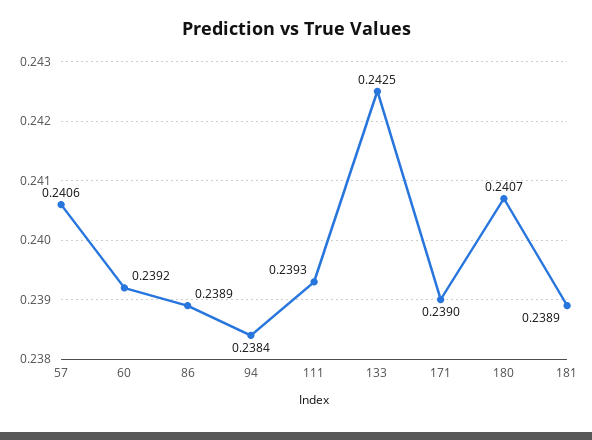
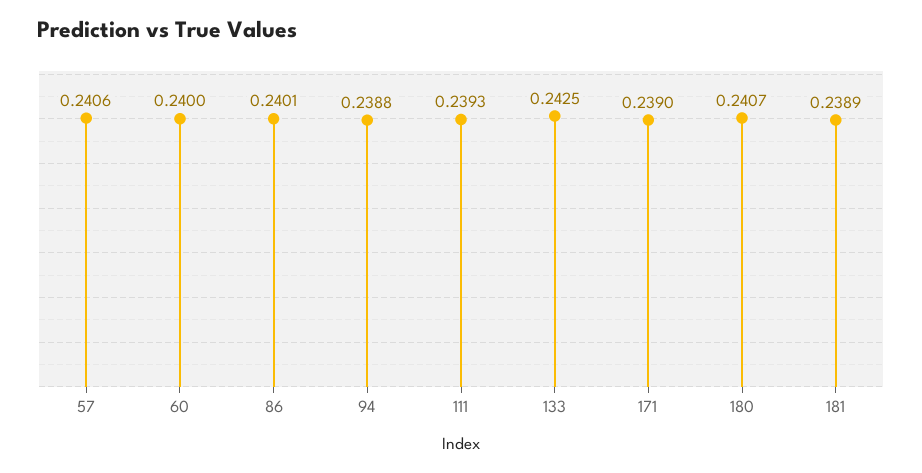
  {
    "57": 0.2406,
-   "60": 0.2392,
+   "60": 0.24,
-   "86": 0.2389,
+   "86": 0.2401,
-   "94": 0.2384,
+   "94": 0.2388,
    "111": 0.2393,
    "133": 0.2425,
    "171": 0.239,
    "180": 0.2407,
    "181": 0.2389
  }

